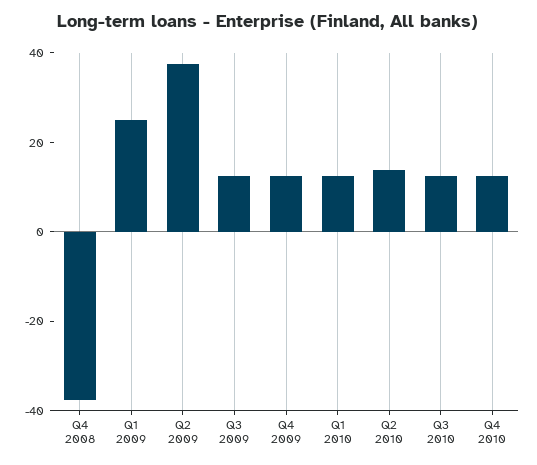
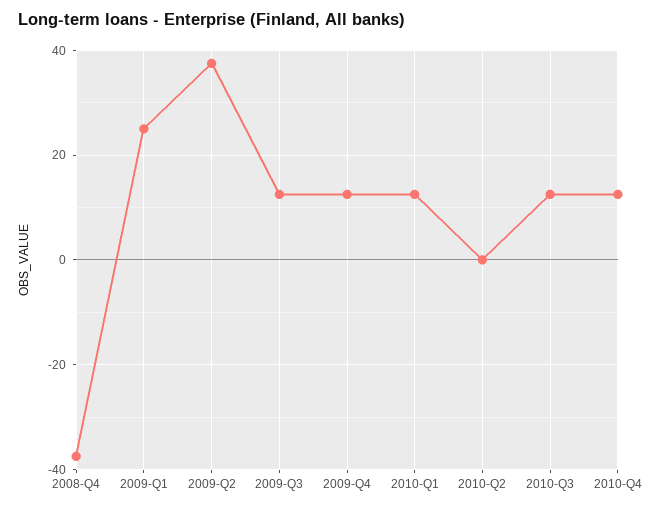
  {
    "Q4 2008": -38,
    "Q1 2009": 26,
    "Q2 2009": 38,
    "Q3 2009": 12,
    "Q4 2009": 12,
    "Q1 2010": 12,
-   "Q2 2010": 15,
+   "Q2 2010": 0,
    "Q3 2010": 12,
    "Q4 2010": 12
  }

